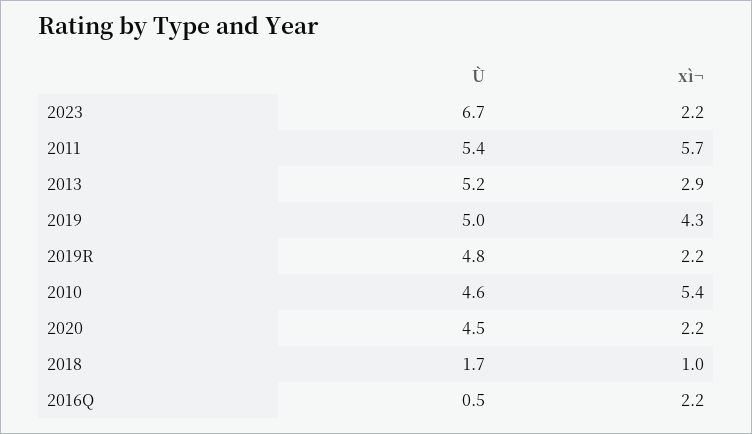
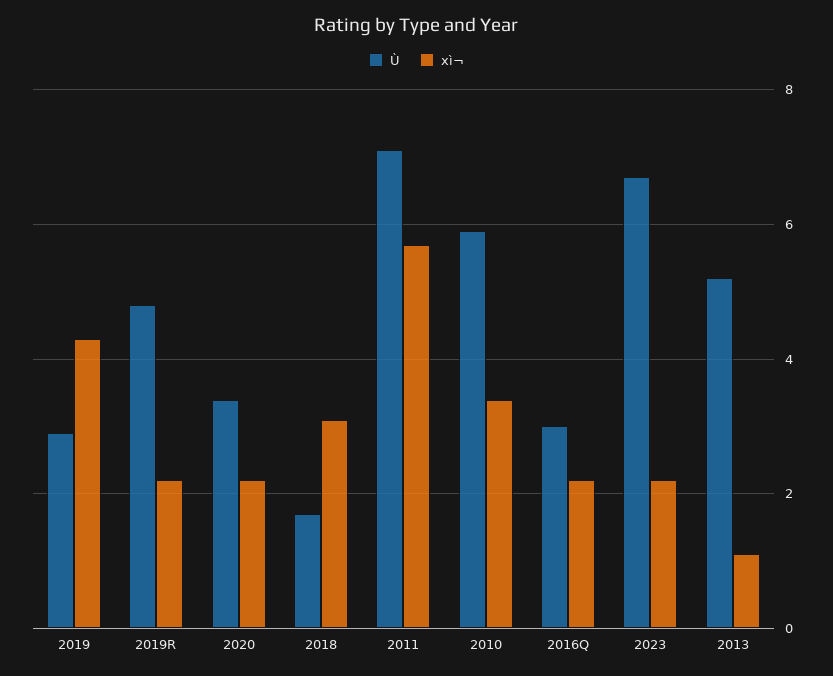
  {
    "Ù": {
      "2023": 6.7,
-     "2011": 5.4,
+     "2011": 7,
      "2013": 5.2,
-     "2019": 5,
+     "2019": 3,
      "2019R": 4.8,
-     "2010": 4.6,
+     "2010": 6,
-     "2020": 4.5,
+     "2020": 3.5,
      "2018": 1.7,
-     "2016Q": 0.5
+     "2016Q": 3
    },
    "xì¬": {
      "2023": 2.2,
      "2011": 5.7,
-     "2013": 2.9,
+     "2013": 1,
      "2019": 4.3,
      "2019R": 2.2,
-     "2010": 5.4,
+     "2010": 3.5,
      "2020": 2.2,
-     "2018": 1,
+     "2018": 3,
      "2016Q": 2.2
    }
  }

